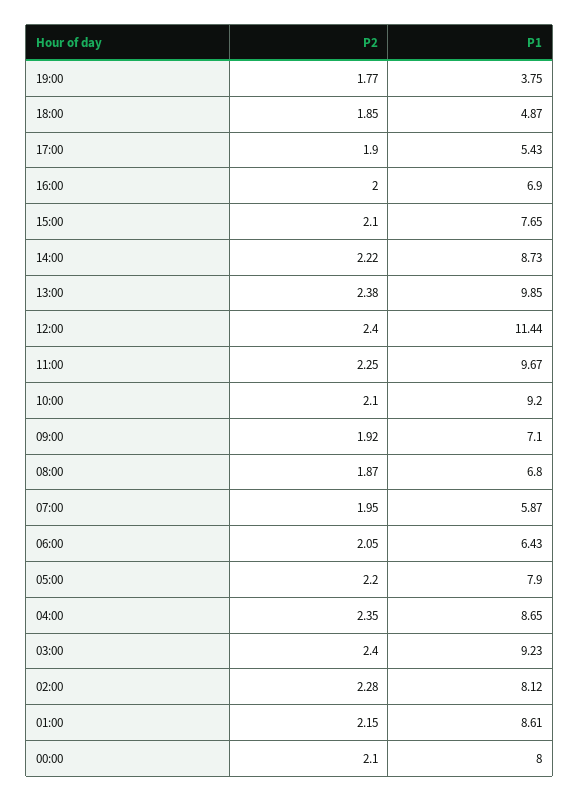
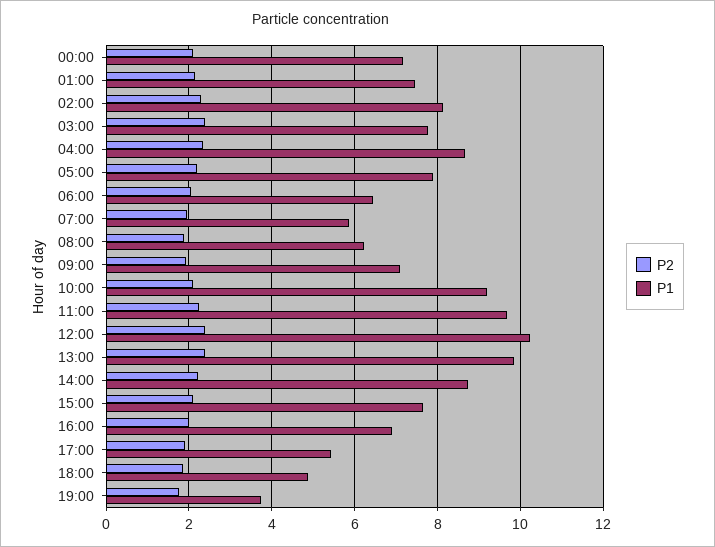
  {
    "P2": {
      "19:00": 1.77,
      "18:00": 1.85,
      "17:00": 1.9,
      "16:00": 2,
      "15:00": 2.1,
      "14:00": 2.22,
      "13:00": 2.38,
      "12:00": 2.4,
      "11:00": 2.25,
      "10:00": 2.1,
      "09:00": 1.92,
      "08:00": 1.87,
      "07:00": 1.95,
      "06:00": 2.05,
      "05:00": 2.2,
      "04:00": 2.35,
      "03:00": 2.4,
      "02:00": 2.28,
      "01:00": 2.15,
      "00:00": 2.1
    },
    "P1": {
      "19:00": 3.75,
      "18:00": 4.87,
      "17:00": 5.43,
      "16:00": 6.9,
      "15:00": 7.65,
      "14:00": 8.73,
      "13:00": 9.85,
-     "12:00": 11.44,
+     "12:00": 10.2,
      "11:00": 9.67,
      "10:00": 9.2,
      "09:00": 7.1,
-     "08:00": 6.8,
+     "08:00": 6.2,
      "07:00": 5.87,
      "06:00": 6.43,
      "05:00": 7.9,
      "04:00": 8.65,
-     "03:00": 9.23,
+     "03:00": 7.8,
      "02:00": 8.12,
-     "01:00": 8.61,
+     "01:00": 7.4,
-     "00:00": 8
+     "00:00": 7.2
    }
  }

